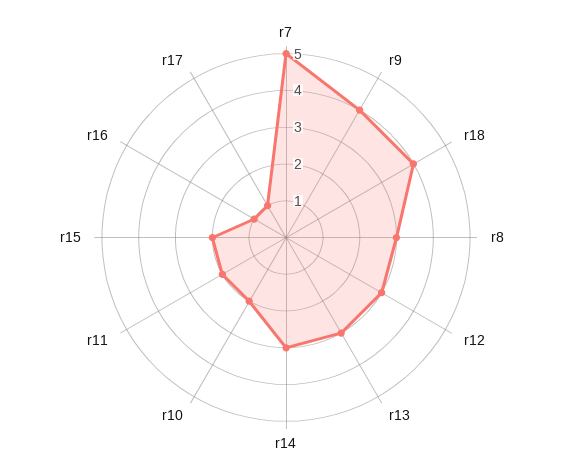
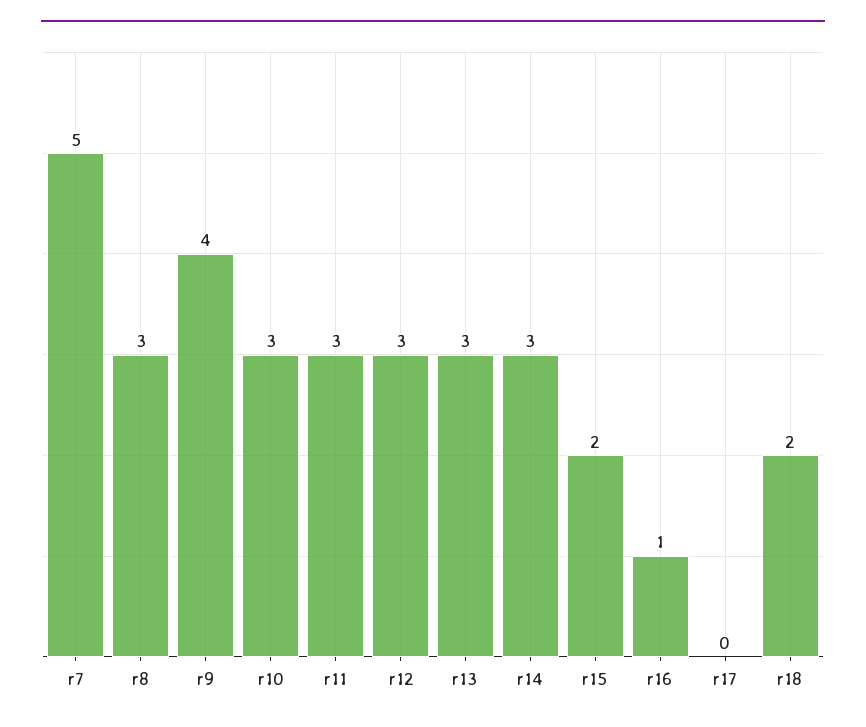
  {
    "r7": 5,
    "r9": 4,
-   "r18": 4,
+   "r18": 2,
    "r8": 3,
    "r12": 3,
    "r13": 3,
    "r14": 3,
-   "r10": 2,
+   "r10": 3,
-   "r11": 2,
+   "r11": 3,
    "r15": 2,
    "r16": 1,
-   "r17": 1
+   "r17": 0
  }

